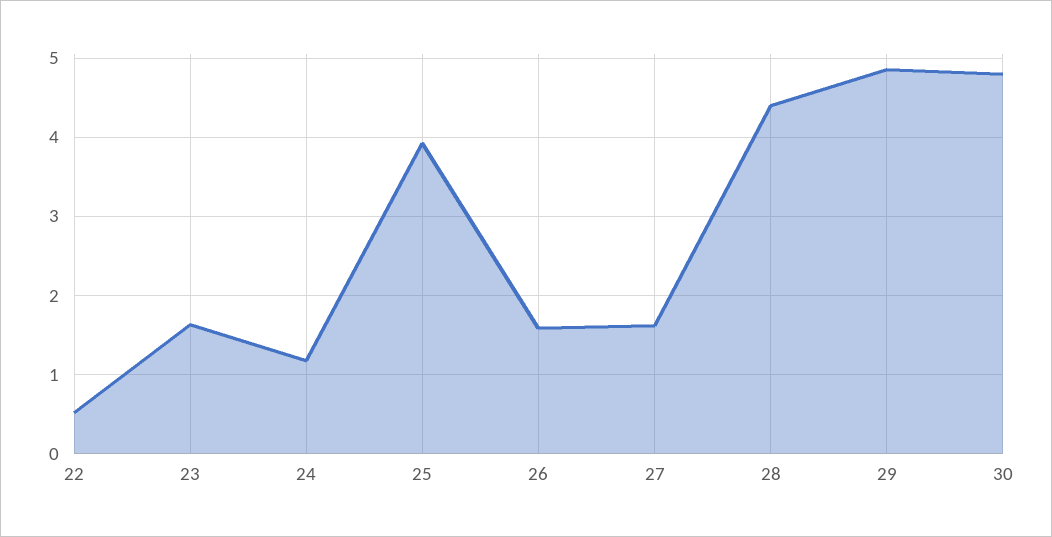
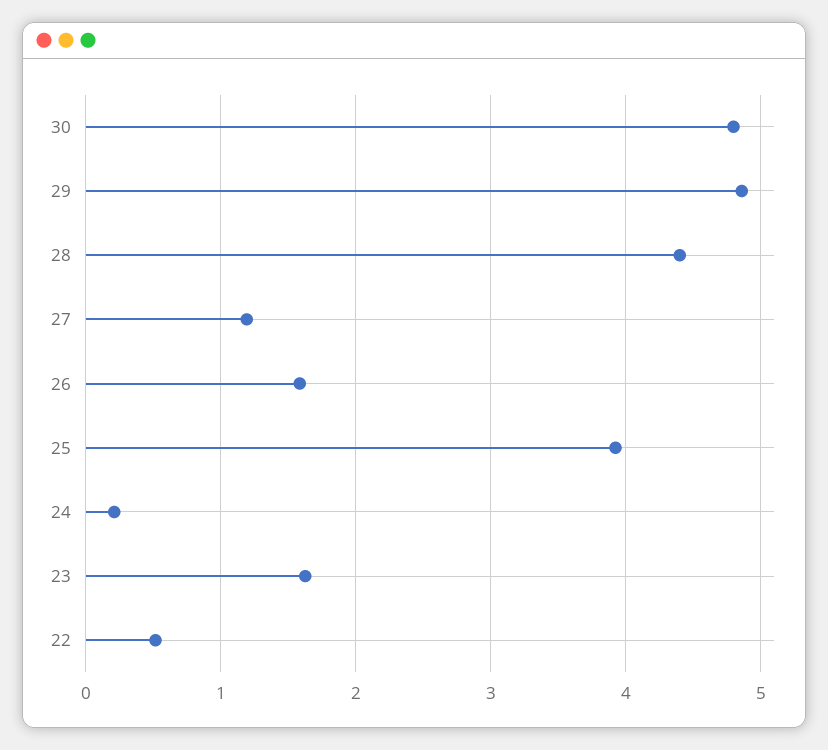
  {
    "22": 0.5,
    "23": 1.6,
-   "24": 1.2,
+   "24": 0.2,
    "25": 3.9,
    "26": 1.6,
-   "27": 1.6,
+   "27": 1.2,
    "28": 4.4,
    "29": 4.9,
    "30": 4.8
  }

